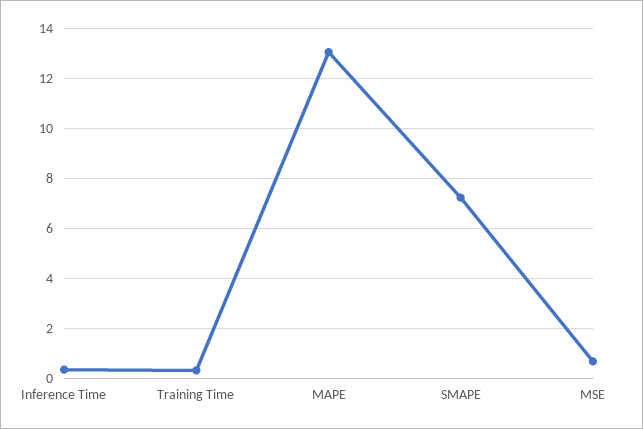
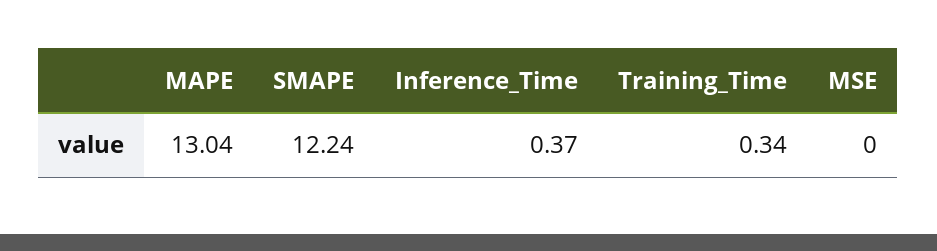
  {
    "Inference Time": 0.37,
    "Training Time": 0.34,
    "MAPE": 13.04,
-   "SMAPE": 7.25,
+   "SMAPE": 12.24,
-   "MSE": 0.75
+   "MSE": 0
  }

